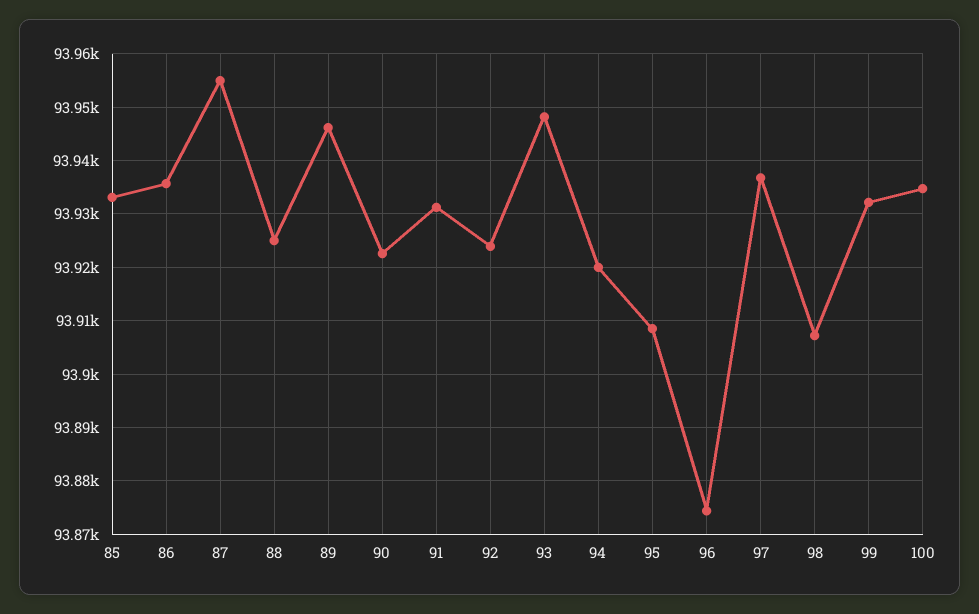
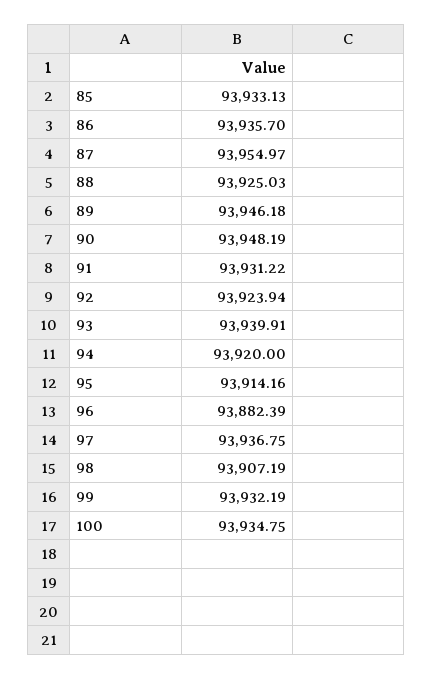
  {
    "85": 93933.13,
    "86": 93935.7,
    "87": 93954.97,
    "88": 93925.03,
    "89": 93946.18,
-   "90": 93922,
+   "90": 93948.19,
    "91": 93931.22,
    "92": 93923.94,
-   "93": 93948,
+   "93": 93939.91,
    "94": 93920,
-   "95": 93908,
+   "95": 93914.16,
-   "96": 93874,
+   "96": 93882.39,
    "97": 93936.75,
    "98": 93907.19,
    "99": 93932.19,
    "100": 93934.75
  }

